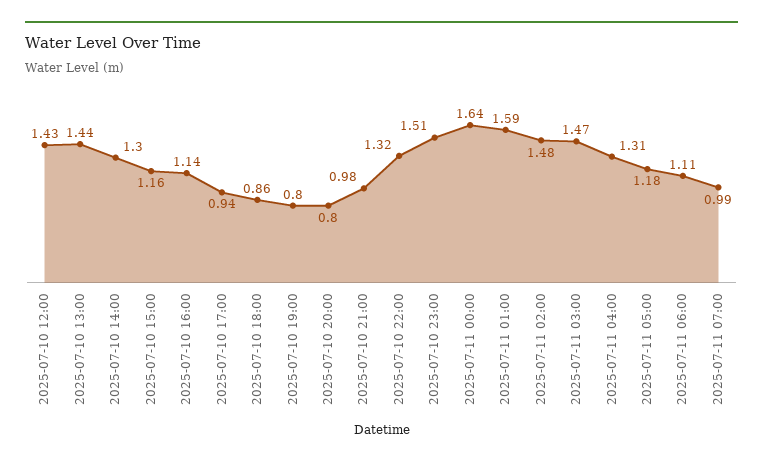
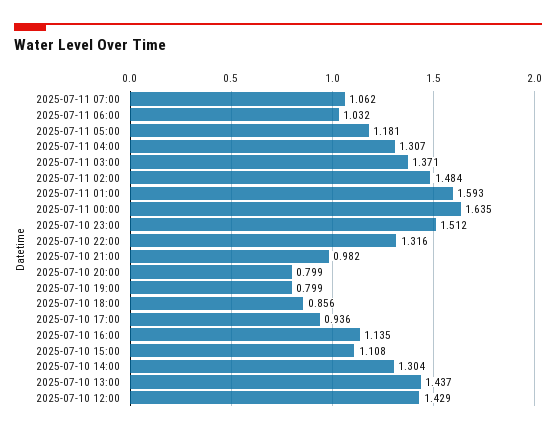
  {
    "2025-07-10 12:00": 1.429,
    "2025-07-10 13:00": 1.437,
    "2025-07-10 14:00": 1.304,
-   "2025-07-10 15:00": 1.16,
+   "2025-07-10 15:00": 1.108,
    "2025-07-10 16:00": 1.135,
    "2025-07-10 17:00": 0.936,
    "2025-07-10 18:00": 0.856,
    "2025-07-10 19:00": 0.799,
    "2025-07-10 20:00": 0.799,
    "2025-07-10 21:00": 0.982,
    "2025-07-10 22:00": 1.316,
    "2025-07-10 23:00": 1.512,
    "2025-07-11 00:00": 1.635,
    "2025-07-11 01:00": 1.593,
    "2025-07-11 02:00": 1.484,
-   "2025-07-11 03:00": 1.47,
+   "2025-07-11 03:00": 1.371,
    "2025-07-11 04:00": 1.307,
    "2025-07-11 05:00": 1.181,
-   "2025-07-11 06:00": 1.11,
+   "2025-07-11 06:00": 1.032,
-   "2025-07-11 07:00": 0.99
+   "2025-07-11 07:00": 1.062
  }

